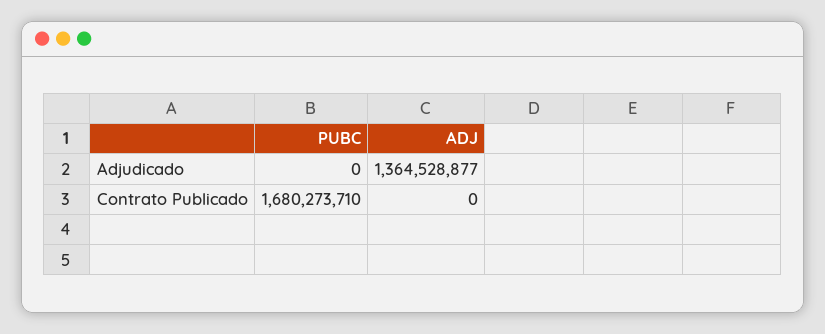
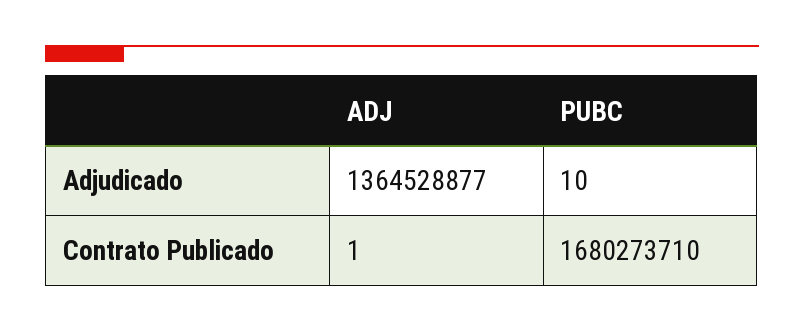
  {
    "PUBC": {
-     "Adjudicado": 0,
+     "Adjudicado": 10,
      "Contrato Publicado": 1680273710
    },
    "ADJ": {
      "Adjudicado": 1364528877,
-     "Contrato Publicado": 0
+     "Contrato Publicado": 1
    }
  }

